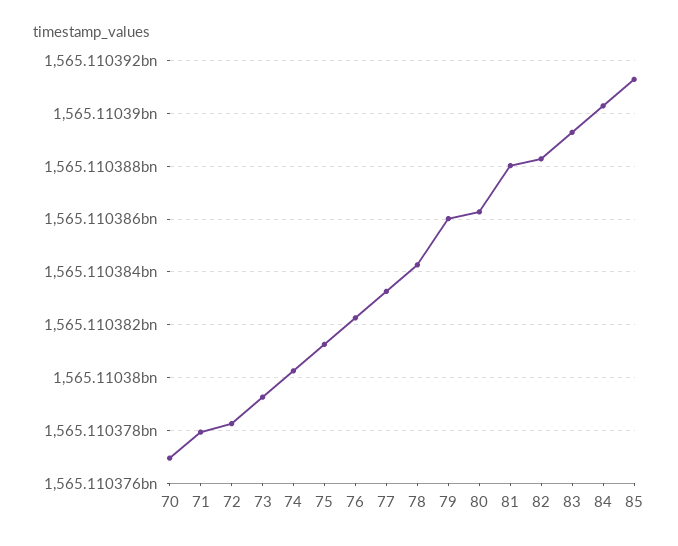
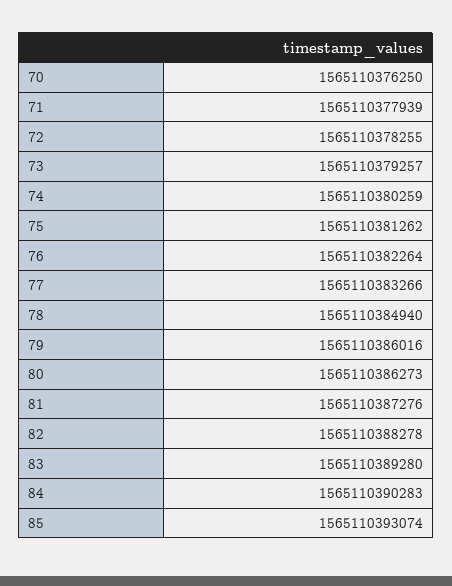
  {
-   "70": 1565110377000,
+   "70": 1565110376250,
    "71": 1565110377939,
    "72": 1565110378255,
    "73": 1565110379257,
    "74": 1565110380259,
    "75": 1565110381262,
    "76": 1565110382264,
    "77": 1565110383266,
-   "78": 1565110384250,
+   "78": 1565110384940,
    "79": 1565110386016,
    "80": 1565110386273,
-   "81": 1565110388000,
+   "81": 1565110387276,
    "82": 1565110388278,
    "83": 1565110389280,
    "84": 1565110390283,
-   "85": 1565110391250
+   "85": 1565110393074
  }

